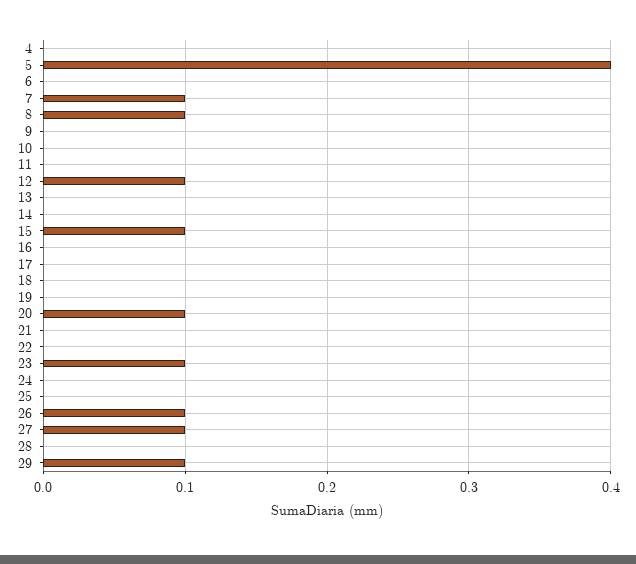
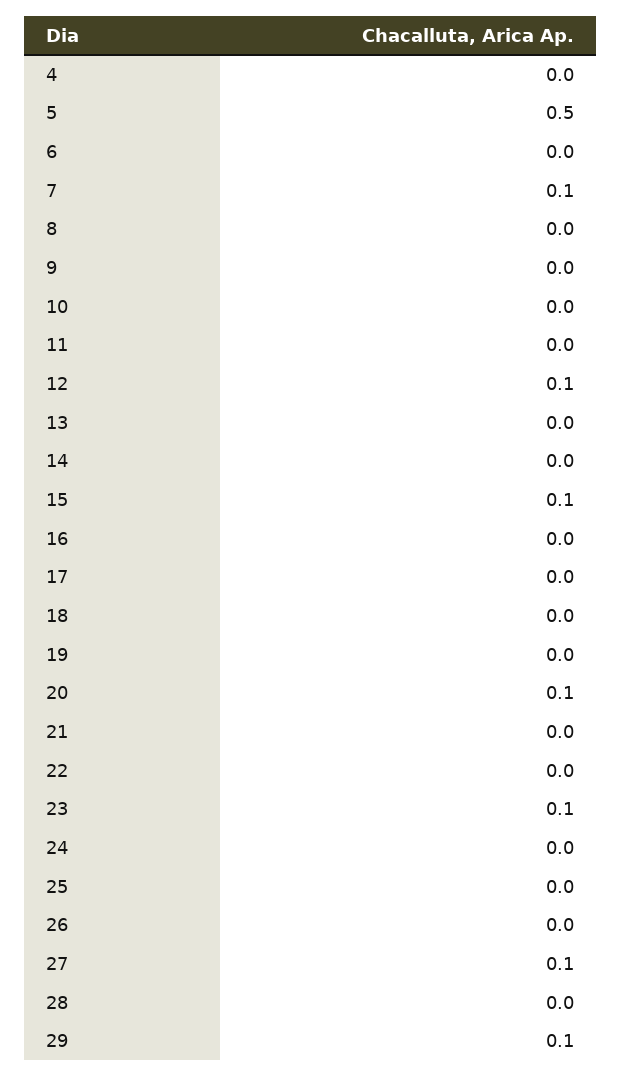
  {
    "4": 0,
-   "5": 0.4,
+   "5": 0.5,
    "6": 0,
    "7": 0.1,
-   "8": 0.1,
+   "8": 0,
    "9": 0,
    "10": 0,
    "11": 0,
    "12": 0.1,
    "13": 0,
    "14": 0,
    "15": 0.1,
    "16": 0,
    "17": 0,
    "18": 0,
    "19": 0,
    "20": 0.1,
    "21": 0,
    "22": 0,
    "23": 0.1,
    "24": 0,
    "25": 0,
-   "26": 0.1,
+   "26": 0,
    "27": 0.1,
    "28": 0,
    "29": 0.1
  }

